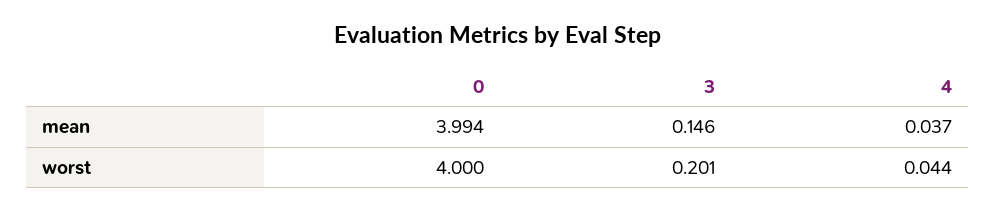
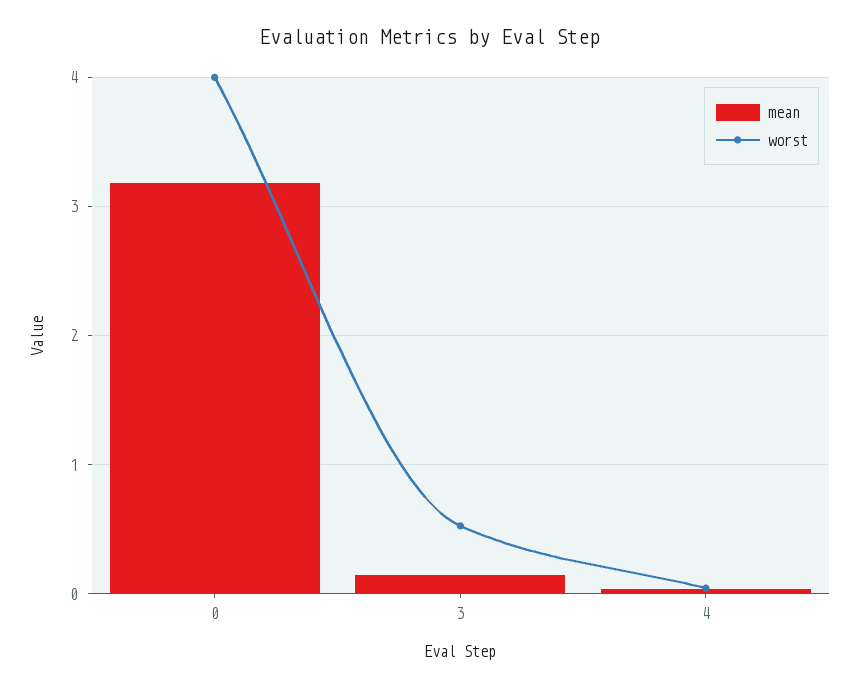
  {
    "mean": {
-     "0": 3.994,
+     "0": 3.2,
      "3": 0.146,
      "4": 0.037
    },
    "worst": {
      "0": 4,
-     "3": 0.201,
+     "3": 0.5,
      "4": 0.044
    }
  }

